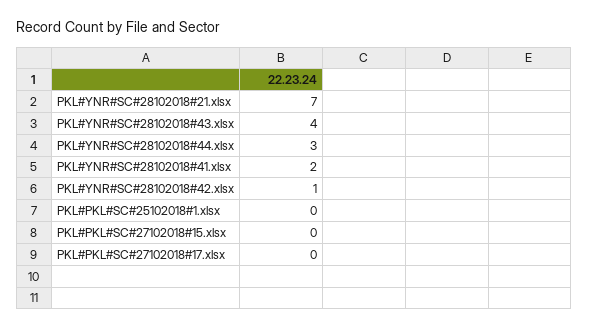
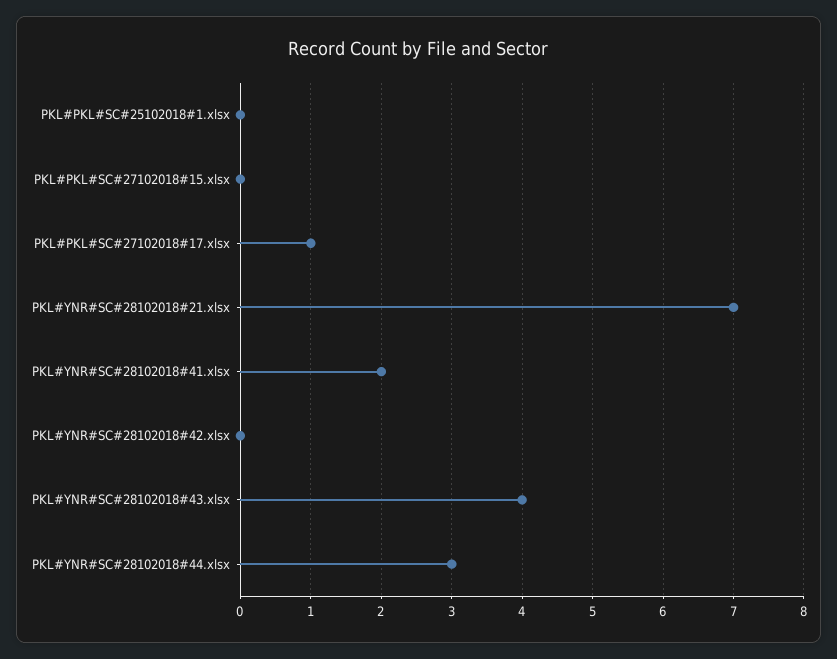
  {
    "PKL#YNR#SC#28102018#21.xlsx": 7,
    "PKL#YNR#SC#28102018#43.xlsx": 4,
    "PKL#YNR#SC#28102018#44.xlsx": 3,
    "PKL#YNR#SC#28102018#41.xlsx": 2,
-   "PKL#YNR#SC#28102018#42.xlsx": 1,
+   "PKL#YNR#SC#28102018#42.xlsx": 0,
    "PKL#PKL#SC#25102018#1.xlsx": 0,
    "PKL#PKL#SC#27102018#15.xlsx": 0,
-   "PKL#PKL#SC#27102018#17.xlsx": 0
+   "PKL#PKL#SC#27102018#17.xlsx": 1
  }

